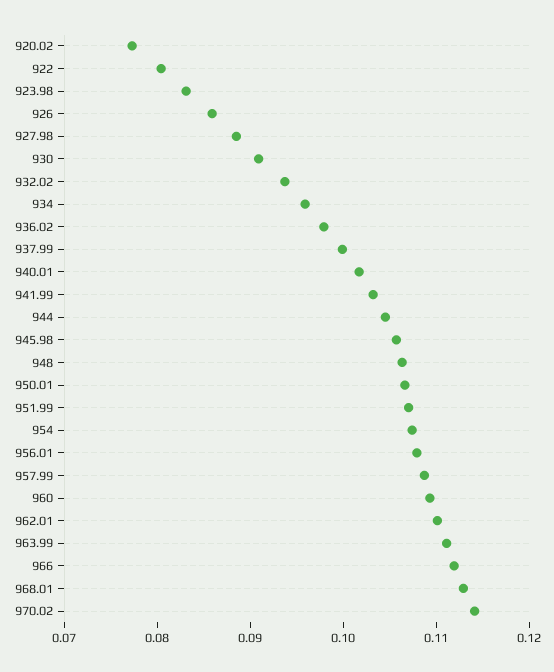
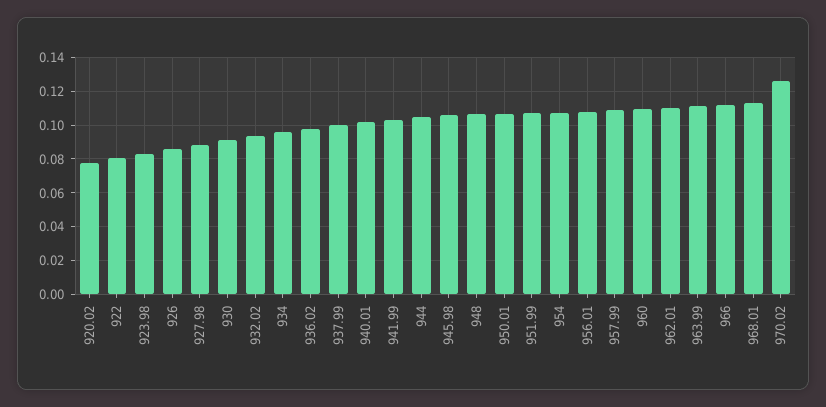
  {
    "920.02": 0.078,
    "922": 0.08,
    "923.98": 0.084,
    "926": 0.086,
    "927.98": 0.088,
    "930": 0.09,
    "932.02": 0.094,
    "934": 0.096,
    "936.02": 0.098,
    "937.99": 0.1,
    "940.01": 0.102,
    "941.99": 0.104,
    "944": 0.104,
    "945.98": 0.106,
    "948": 0.106,
    "950.01": 0.106,
    "951.99": 0.108,
    "954": 0.108,
    "956.01": 0.108,
    "957.99": 0.108,
    "960": 0.11,
    "962.01": 0.11,
    "963.99": 0.112,
    "966": 0.112,
    "968.01": 0.112,
-   "970.02": 0.114
+   "970.02": 0.125
  }

